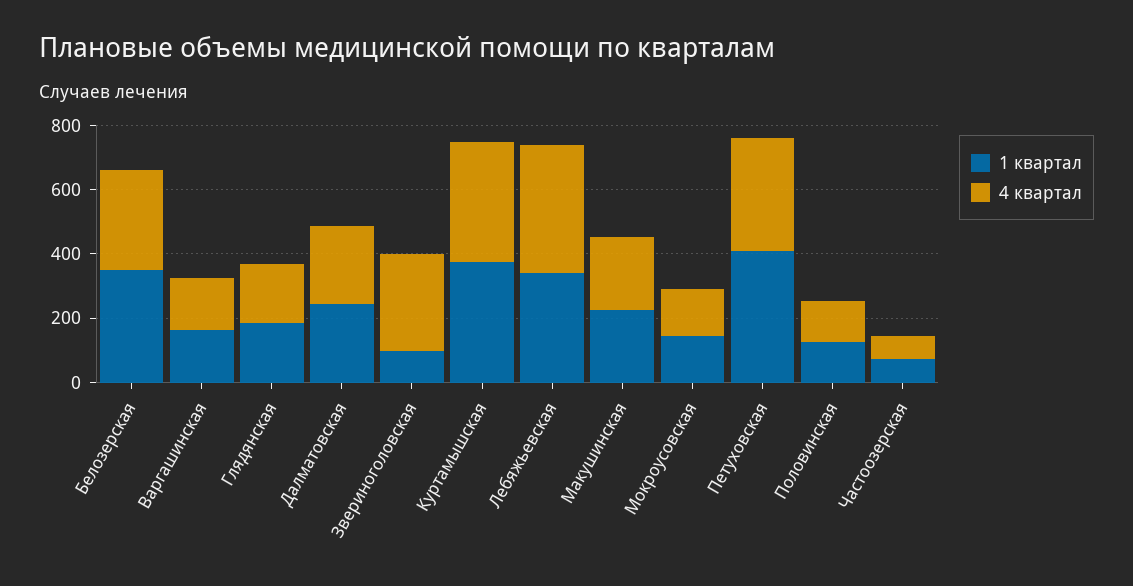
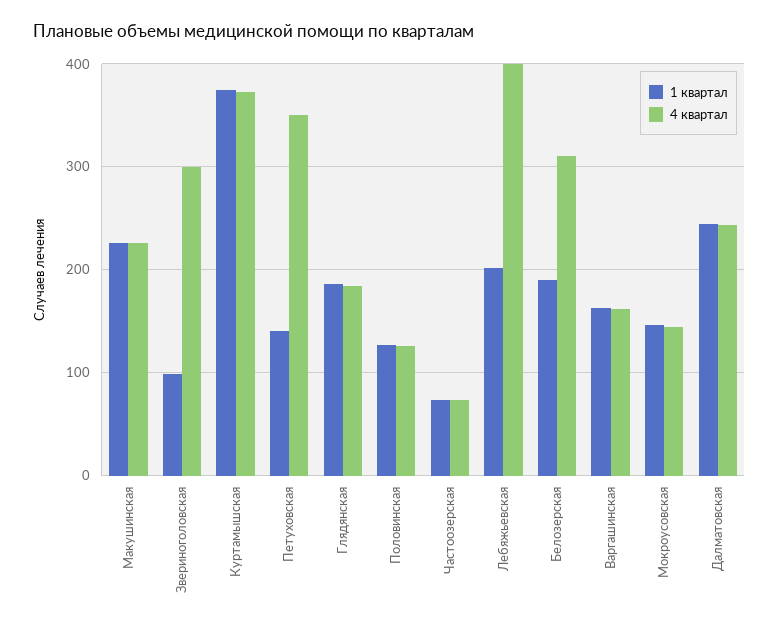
  {
    "1 квартал": {
-     "Белозерская": 350,
+     "Белозерская": 190,
      "Варгашинская": 160,
      "Глядянская": 190,
      "Далматовская": 240,
      "Звериноголовская": 100,
      "Куртамышская": 380,
-     "Лебяжьевская": 350,
+     "Лебяжьевская": 200,
      "Макушинская": 230,
      "Мокроусовская": 150,
-     "Петуховская": 400,
+     "Петуховская": 140,
      "Половинская": 130,
      "Частоозерская": 70
    },
    "4 квартал": {
      "Белозерская": 310,
      "Варгашинская": 160,
      "Глядянская": 180,
      "Далматовская": 240,
      "Звериноголовская": 300,
      "Куртамышская": 370,
      "Лебяжьевская": 400,
      "Макушинская": 230,
      "Мокроусовская": 140,
      "Петуховская": 350,
      "Половинская": 130,
      "Частоозерская": 70
    }
  }

